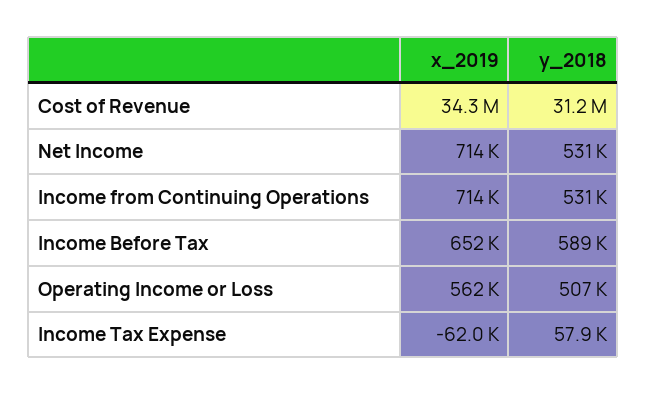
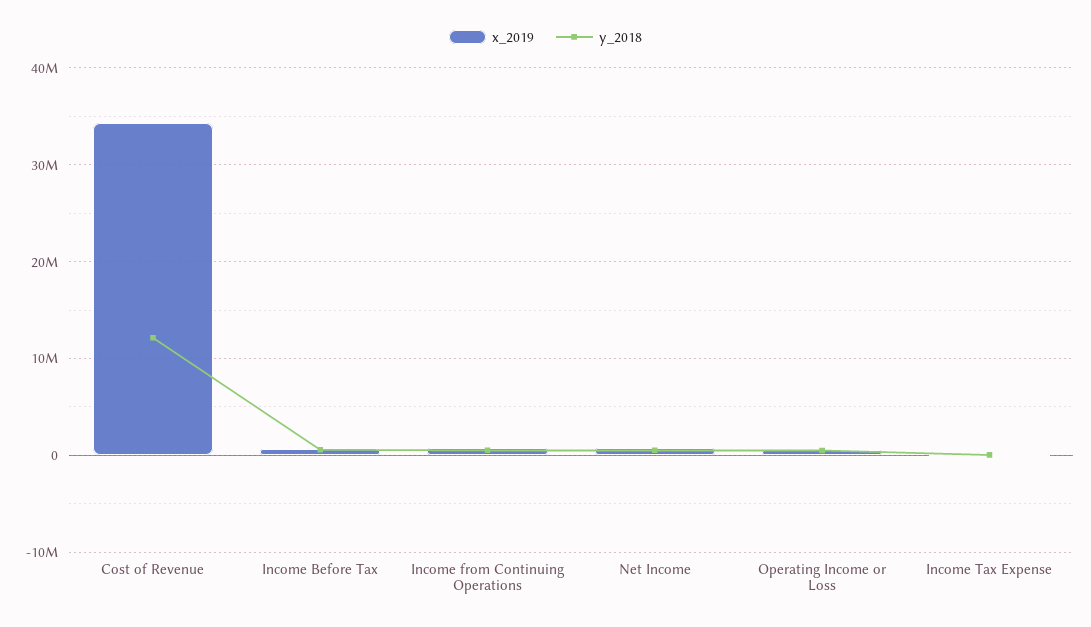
  {
    "x_2019": {
      "Cost of Revenue": 34300000,
      "Net Income": 714000,
      "Income from Continuing Operations": 714000,
      "Income Before Tax": 652000,
      "Operating Income or Loss": 562000,
      "Income Tax Expense": -62000
    },
    "y_2018": {
-     "Cost of Revenue": 31200000,
+     "Cost of Revenue": 12000000,
      "Net Income": 531000,
      "Income from Continuing Operations": 531000,
      "Income Before Tax": 589000,
      "Operating Income or Loss": 507000,
      "Income Tax Expense": 57900
    }
  }

